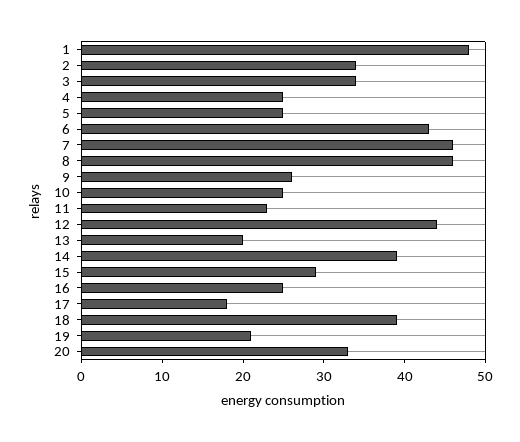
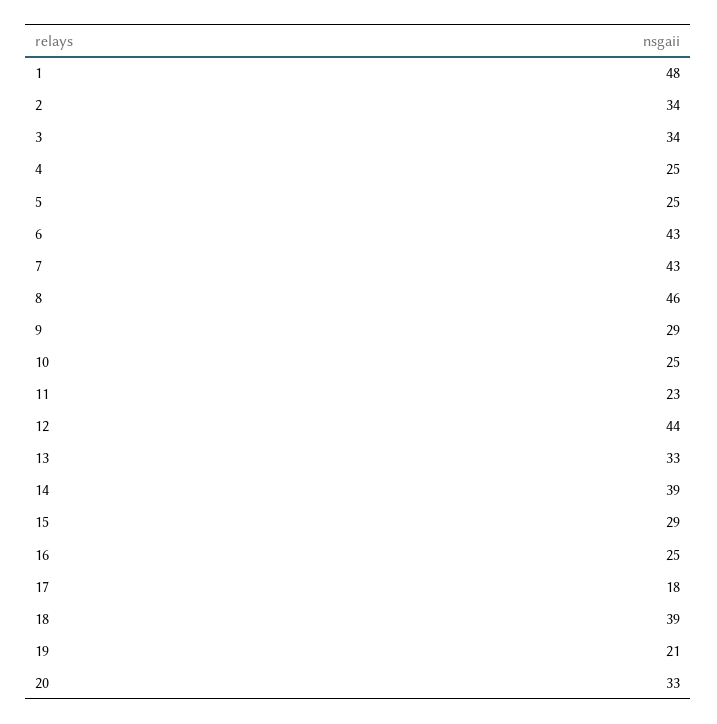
  {
    "1": 48,
    "2": 34,
    "3": 34,
    "4": 25,
    "5": 25,
    "6": 43,
-   "7": 46,
+   "7": 43,
    "8": 46,
-   "9": 26,
+   "9": 29,
    "10": 25,
    "11": 23,
    "12": 44,
-   "13": 20,
+   "13": 33,
    "14": 39,
    "15": 29,
    "16": 25,
    "17": 18,
    "18": 39,
    "19": 21,
    "20": 33
  }

